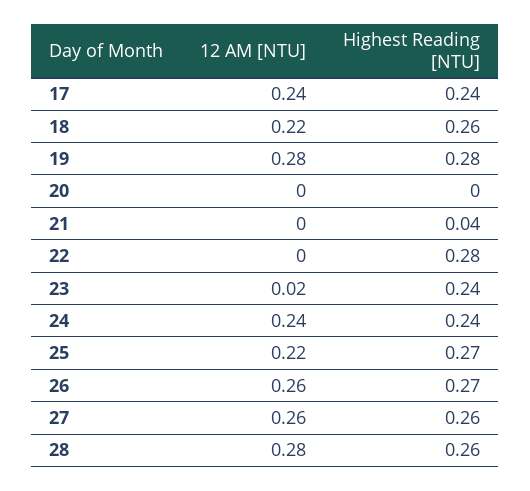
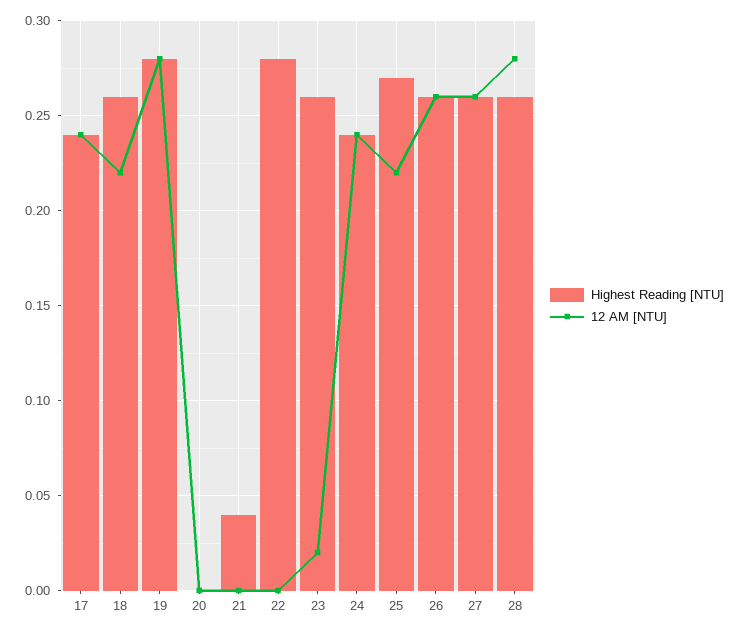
  {
    "12 AM [NTU]": {
      "17": 0.24,
      "18": 0.22,
      "19": 0.28,
      "20": 0,
      "21": 0,
      "22": 0,
      "23": 0.02,
      "24": 0.24,
      "25": 0.22,
      "26": 0.26,
      "27": 0.26,
      "28": 0.28
    },
    "Highest Reading [NTU]": {
      "17": 0.24,
      "18": 0.26,
      "19": 0.28,
      "20": 0,
      "21": 0.04,
      "22": 0.28,
-     "23": 0.24,
+     "23": 0.26,
      "24": 0.24,
      "25": 0.27,
-     "26": 0.27,
+     "26": 0.26,
      "27": 0.26,
      "28": 0.26
    }
  }

